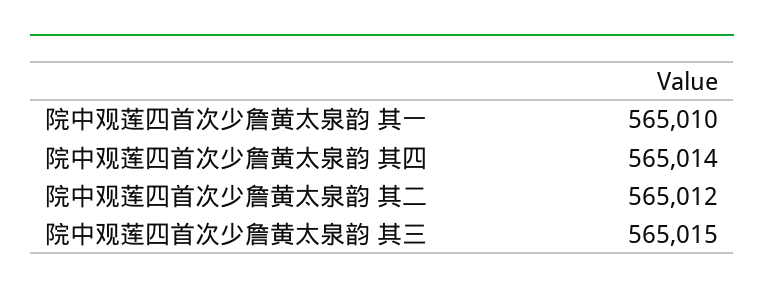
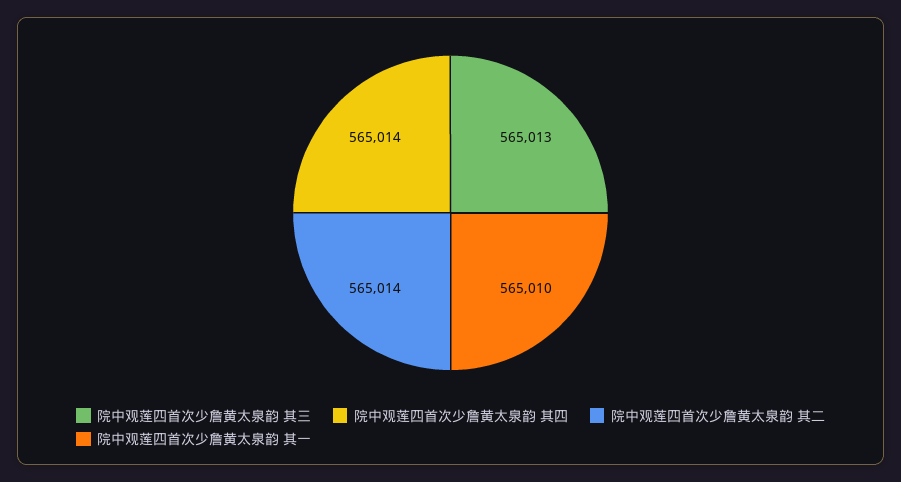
  {
    "院中观莲四首次少詹黄太泉韵 其一": 565010,
    "院中观莲四首次少詹黄太泉韵 其四": 565014,
-   "院中观莲四首次少詹黄太泉韵 其二": 565012,
+   "院中观莲四首次少詹黄太泉韵 其二": 565014,
-   "院中观莲四首次少詹黄太泉韵 其三": 565015
+   "院中观莲四首次少詹黄太泉韵 其三": 565013
  }

